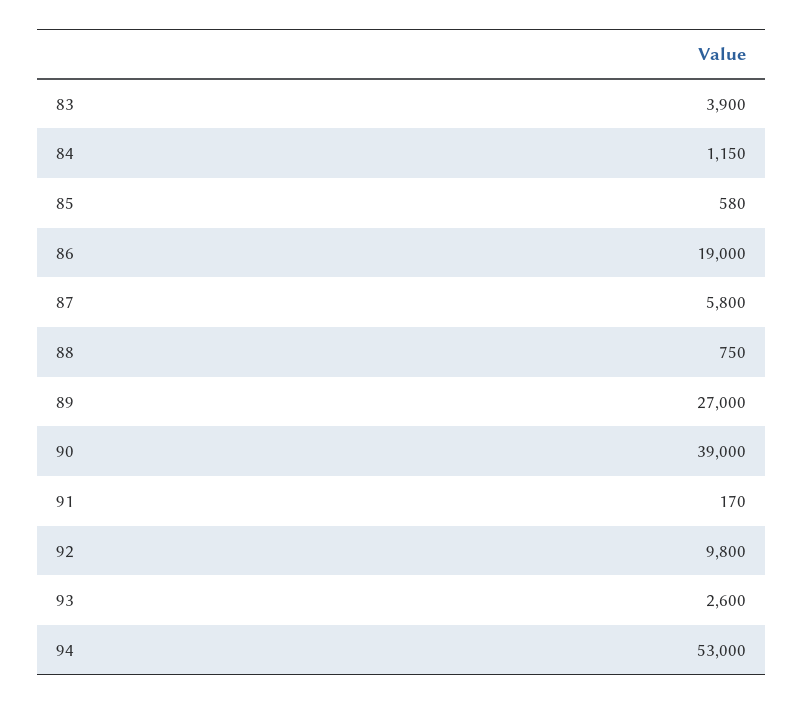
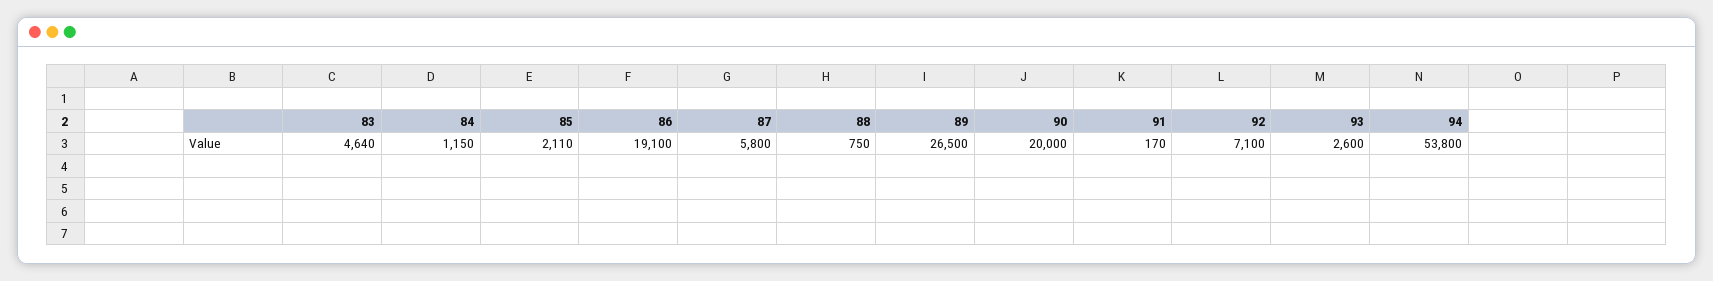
  {
-   "83": 3900,
+   "83": 4640,
    "84": 1150,
-   "85": 580,
+   "85": 2110,
-   "86": 19000,
+   "86": 19100,
    "87": 5800,
    "88": 750,
-   "89": 27000,
+   "89": 26500,
-   "90": 39000,
+   "90": 20000,
    "91": 170,
-   "92": 9800,
+   "92": 7100,
    "93": 2600,
-   "94": 53000
+   "94": 53800
  }

